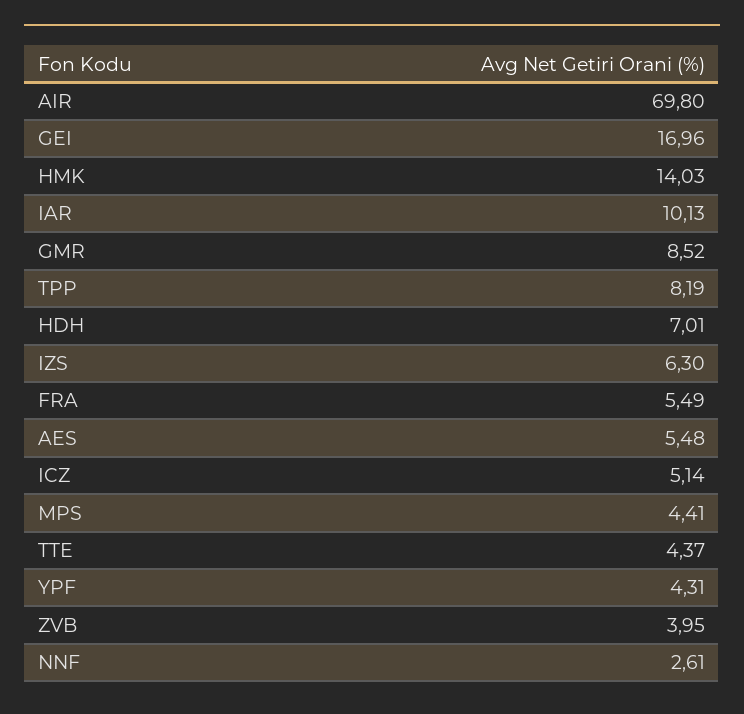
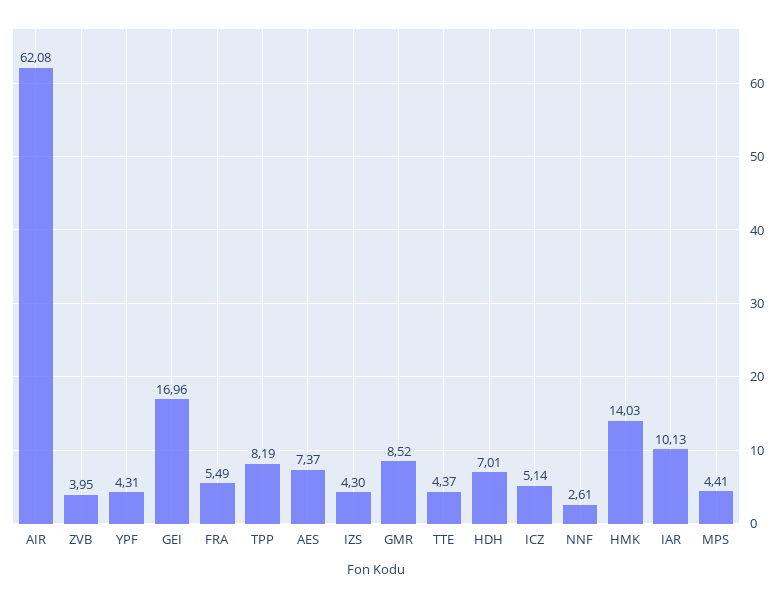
  {
-   "AIR": 69.8,
+   "AIR": 62.08,
    "GEI": 16.96,
    "HMK": 14.03,
    "IAR": 10.13,
    "GMR": 8.52,
    "TPP": 8.19,
    "HDH": 7.01,
-   "IZS": 6.3,
+   "IZS": 4.3,
    "FRA": 5.49,
-   "AES": 5.48,
+   "AES": 7.37,
    "ICZ": 5.14,
    "MPS": 4.41,
    "TTE": 4.37,
    "YPF": 4.31,
    "ZVB": 3.95,
    "NNF": 2.61
  }

